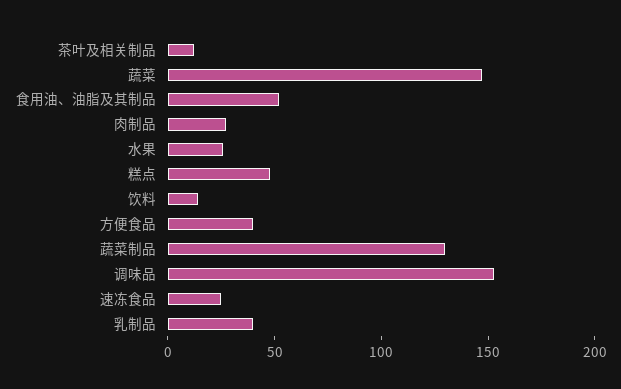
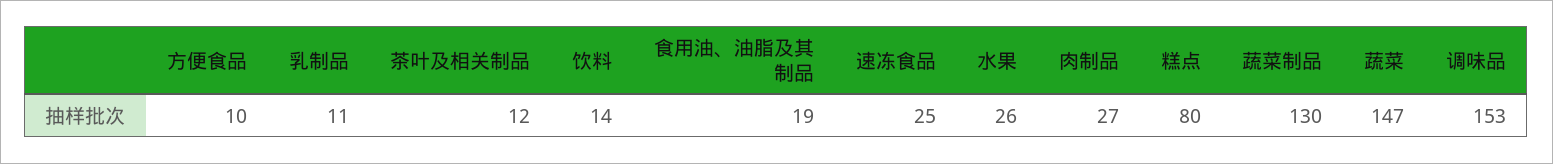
  {
    "茶叶及相关制品": 12,
    "蔬菜": 147,
-   "食用油、油脂及其制品": 50,
+   "食用油、油脂及其制品": 19,
    "肉制品": 27,
    "水果": 26,
-   "糕点": 50,
+   "糕点": 80,
    "饮料": 14,
-   "方便食品": 40,
+   "方便食品": 10,
    "蔬菜制品": 130,
    "调味品": 153,
    "速冻食品": 25,
-   "乳制品": 40
+   "乳制品": 11
  }

